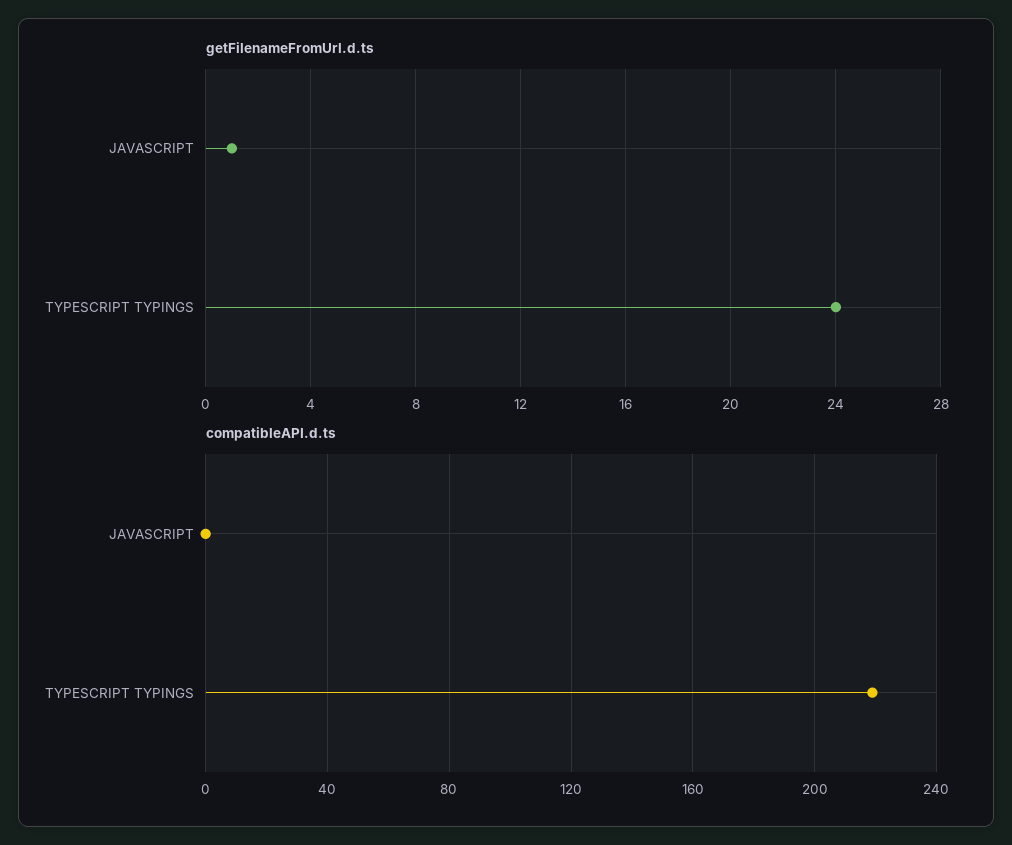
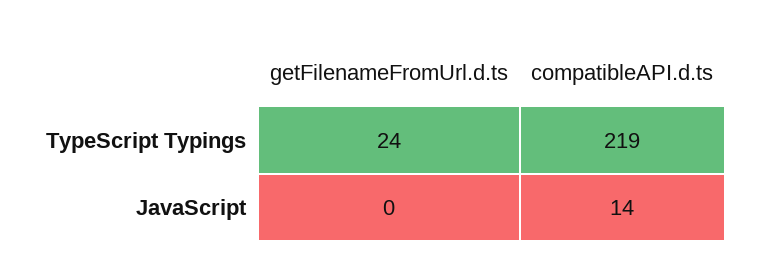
  {
    "getFilenameFromUrl.d.ts": {
-     "JAVASCRIPT": 1,
+     "JAVASCRIPT": 0,
      "TYPESCRIPT TYPINGS": 24
    },
    "compatibleAPI.d.ts": {
-     "JAVASCRIPT": 0,
+     "JAVASCRIPT": 14,
      "TYPESCRIPT TYPINGS": 219
    }
  }

